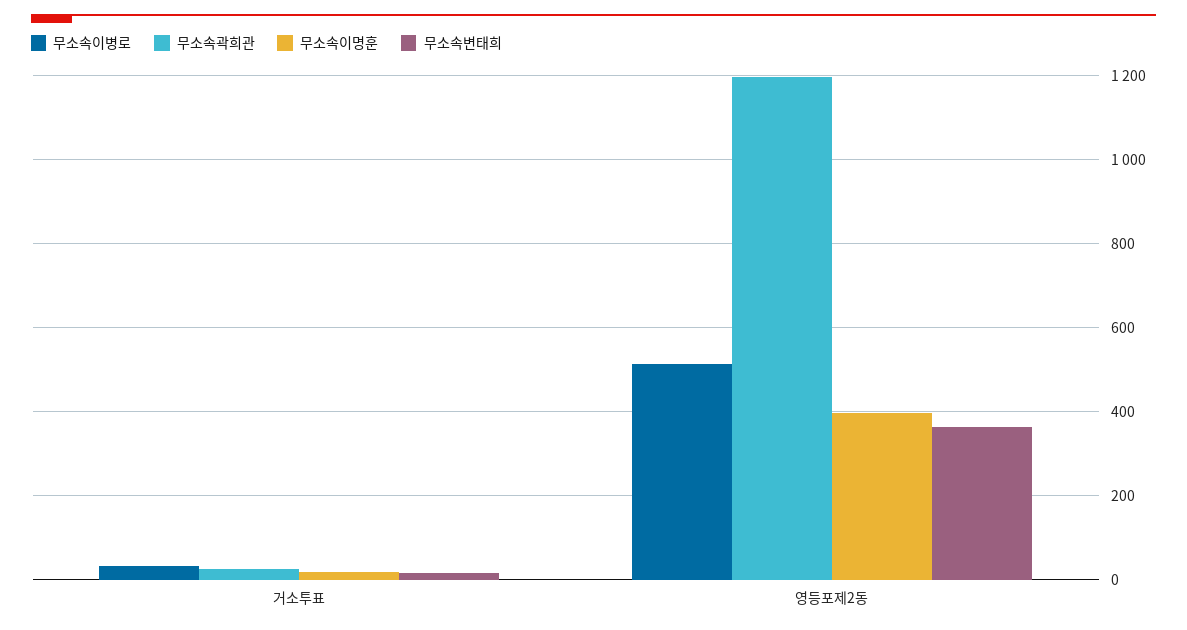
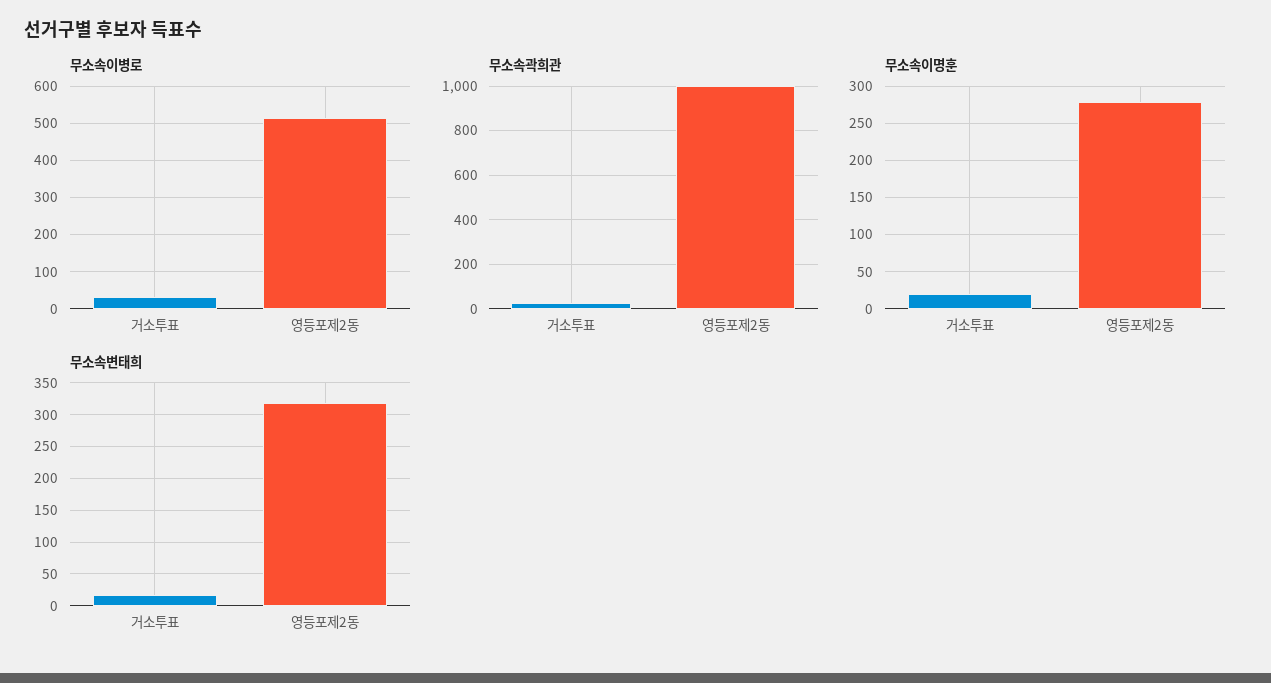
  {
    "무소속이병로": {
      "거소투표": 40,
      "영등포제2동": 520
    },
    "무소속곽희관": {
      "거소투표": 20,
-     "영등포제2동": 1200
+     "영등포제2동": 1000
    },
    "무소속이명훈": {
      "거소투표": 20,
-     "영등포제2동": 400
+     "영등포제2동": 280
    },
    "무소속변태희": {
      "거소투표": 20,
-     "영등포제2동": 360
+     "영등포제2동": 320
    }
  }

